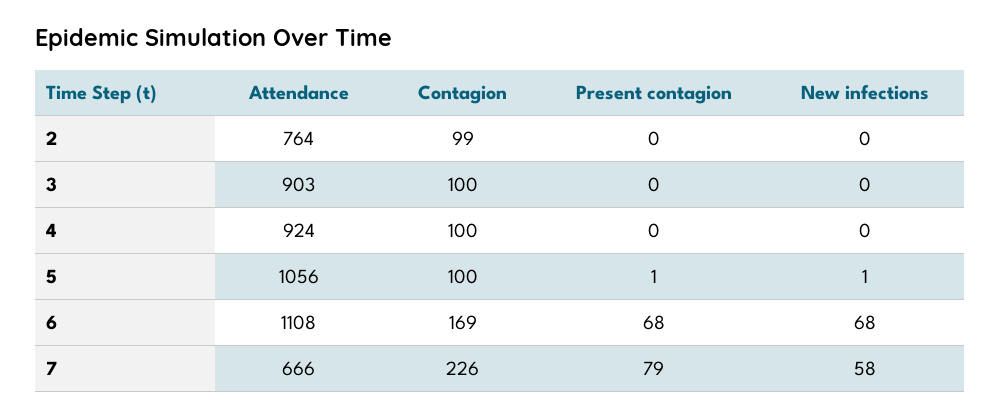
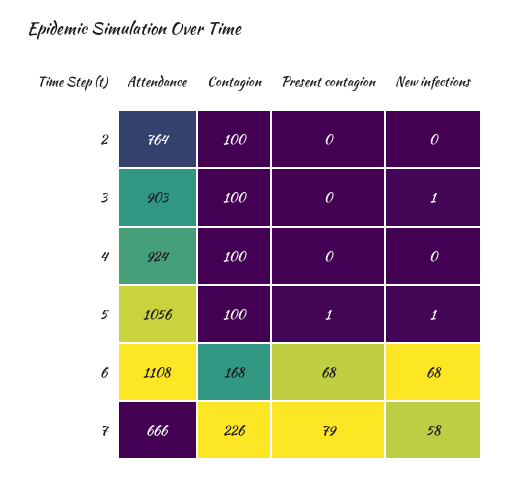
  {
    "Attendance": {
      "2": 764,
      "3": 903,
      "4": 924,
      "5": 1056,
      "6": 1108,
      "7": 666
    },
    "Contagion": {
-     "2": 99,
+     "2": 100,
      "3": 100,
      "4": 100,
      "5": 100,
-     "6": 169,
+     "6": 168,
      "7": 226
    },
    "Present contagion": {
      "2": 0,
      "3": 0,
      "4": 0,
      "5": 1,
      "6": 68,
      "7": 79
    },
    "New infections": {
      "2": 0,
-     "3": 0,
+     "3": 1,
      "4": 0,
      "5": 1,
      "6": 68,
      "7": 58
    }
  }

